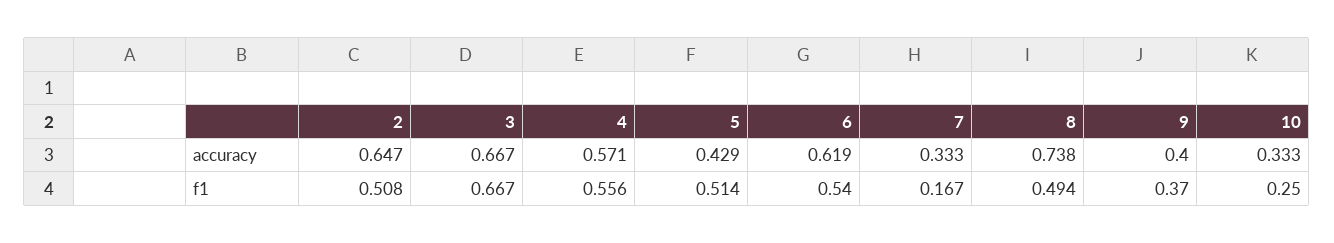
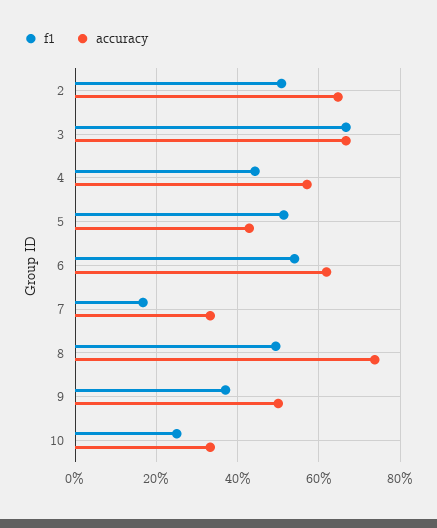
  {
    "accuracy": {
      "2": 0.647,
      "3": 0.667,
      "4": 0.571,
      "5": 0.429,
      "6": 0.619,
      "7": 0.333,
      "8": 0.738,
-     "9": 0.4,
+     "9": 0.5,
      "10": 0.333
    },
    "f1": {
      "2": 0.508,
      "3": 0.667,
-     "4": 0.556,
+     "4": 0.44,
      "5": 0.514,
      "6": 0.54,
      "7": 0.167,
      "8": 0.494,
      "9": 0.37,
      "10": 0.25
    }
  }

